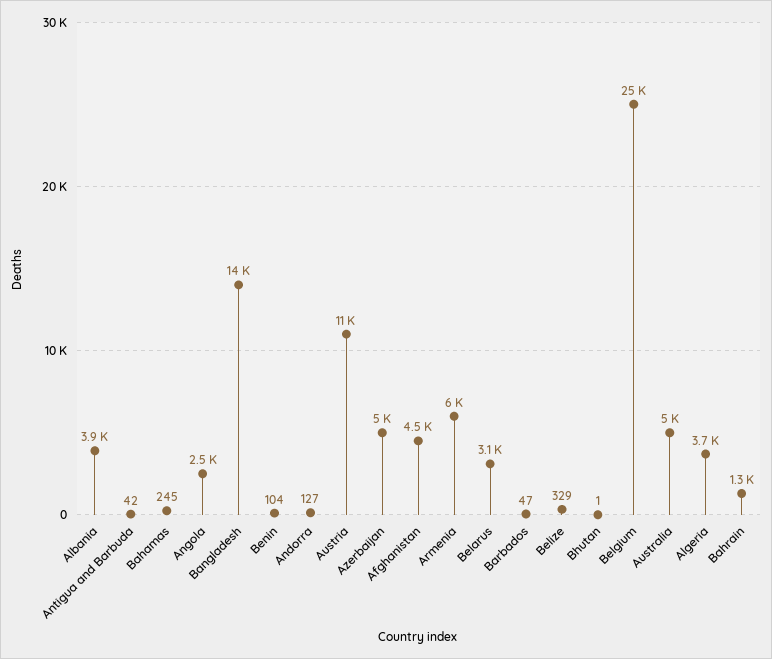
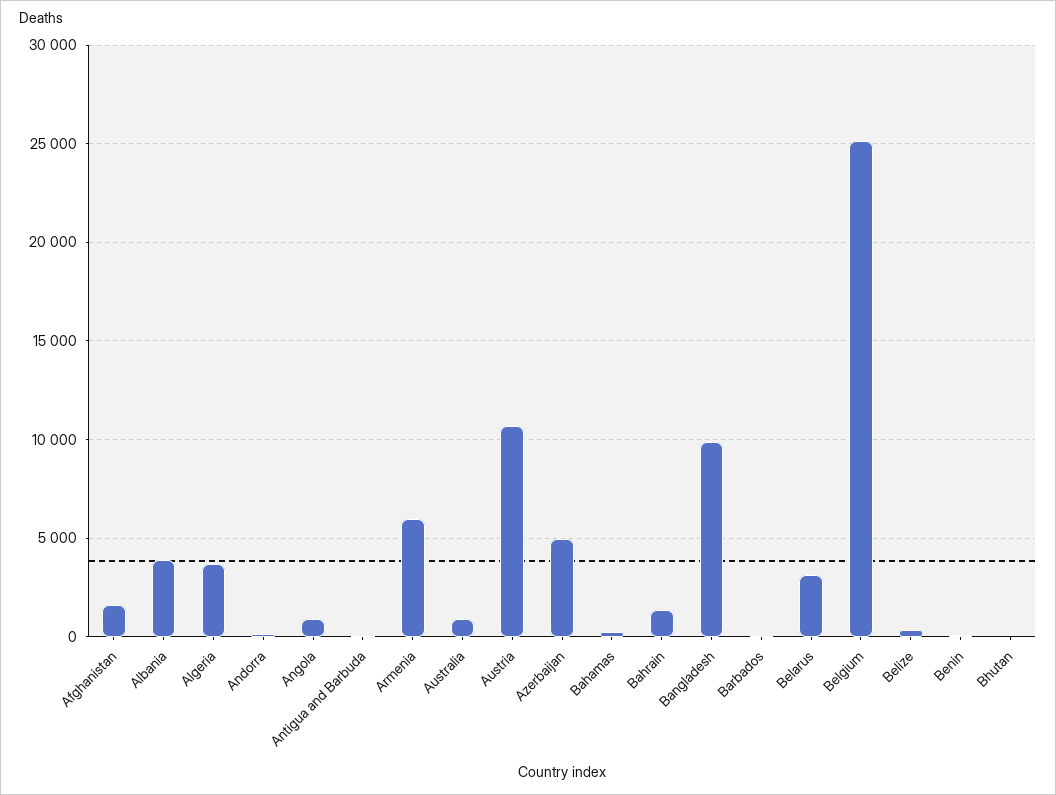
  {
    "Albania": 3900,
    "Antigua and Barbuda": 42,
    "Bahamas": 245,
-   "Angola": 2500,
+   "Angola": 1000,
-   "Bangladesh": 14000,
+   "Bangladesh": 10000,
    "Benin": 104,
    "Andorra": 127,
    "Austria": 11000,
    "Azerbaijan": 5000,
-   "Afghanistan": 4500,
+   "Afghanistan": 1500,
    "Armenia": 6000,
    "Belarus": 3100,
    "Barbados": 47,
    "Belize": 329,
    "Bhutan": 1,
    "Belgium": 25000,
-   "Australia": 5000,
+   "Australia": 1000,
    "Algeria": 3700,
    "Bahrain": 1300
  }

